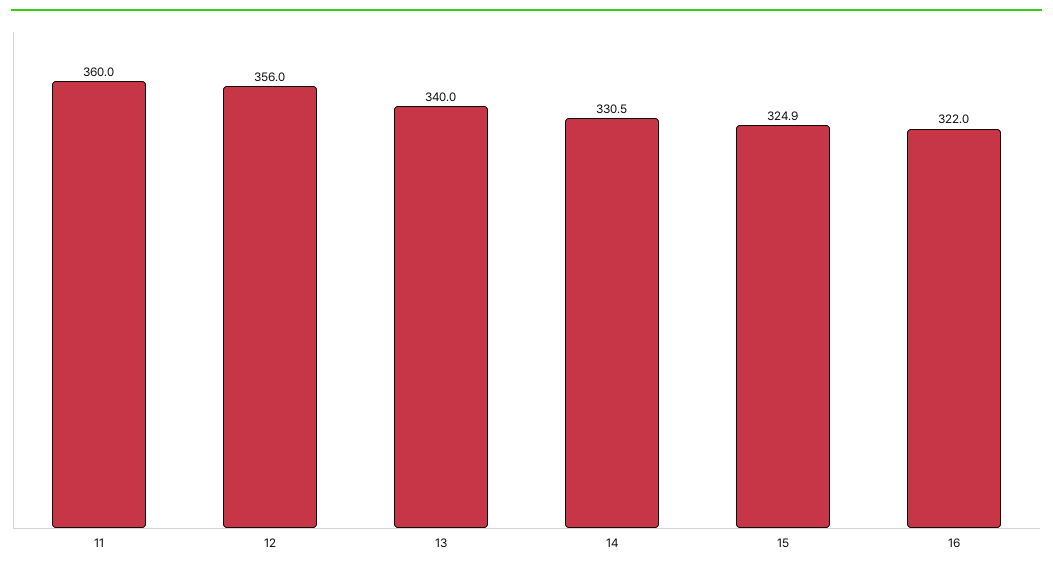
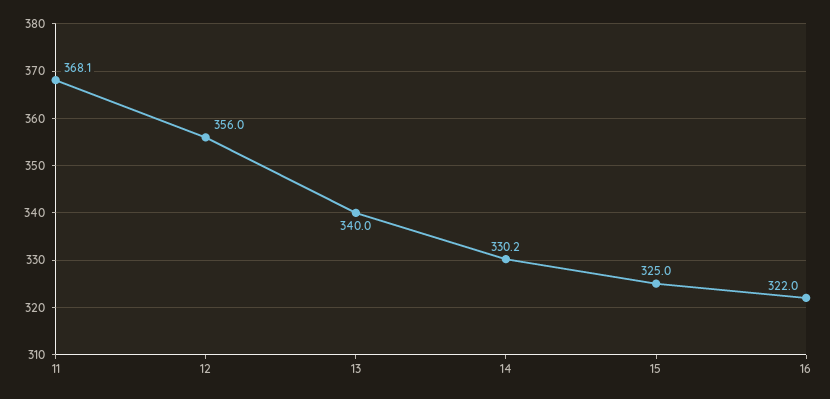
  {
-   "11": 360,
+   "11": 368.1,
    "12": 356,
    "13": 340,
-   "14": 330.5,
+   "14": 330.2,
-   "15": 324.9,
+   "15": 325,
    "16": 322
  }

